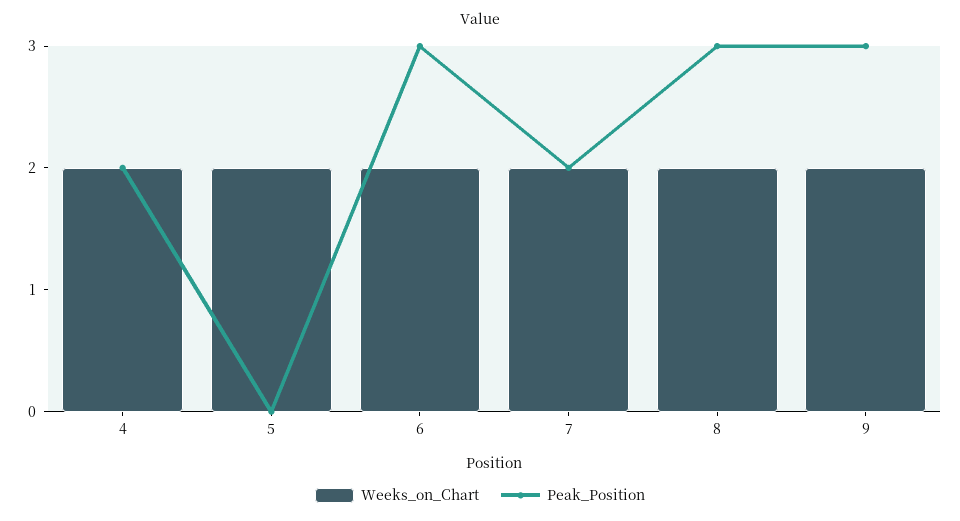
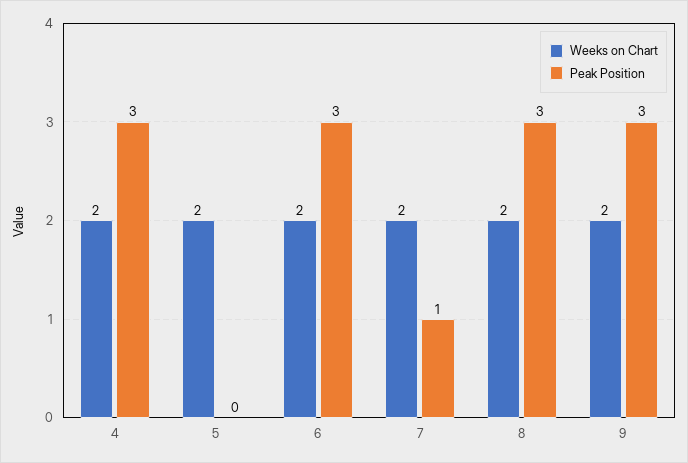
  {
    "Weeks_on_Chart": {
      "4": 2,
      "5": 2,
      "6": 2,
      "7": 2,
      "8": 2,
      "9": 2
    },
    "Peak_Position": {
-     "4": 2,
+     "4": 3,
      "5": 0,
      "6": 3,
-     "7": 2,
+     "7": 1,
      "8": 3,
      "9": 3
    }
  }

